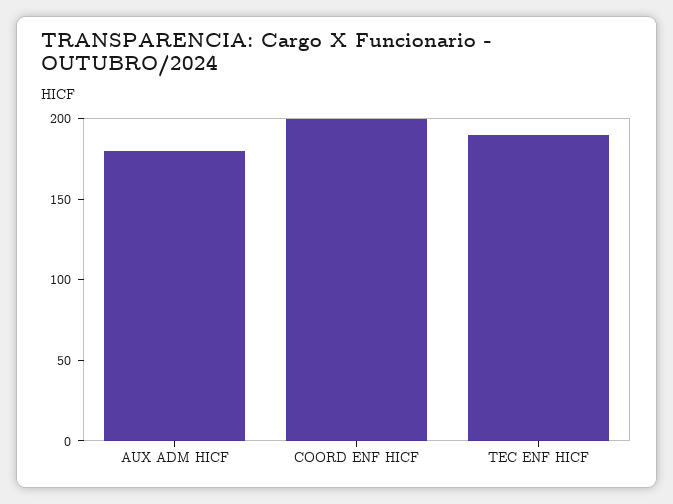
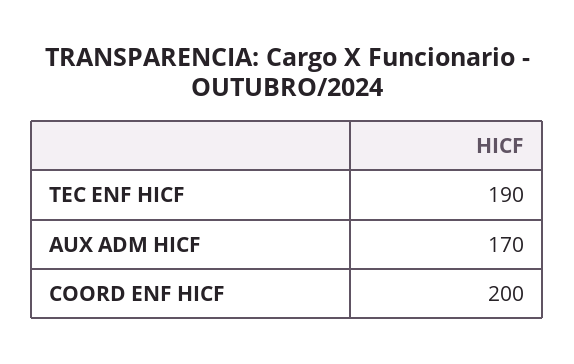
  {
-   "AUX ADM HICF": 180,
+   "AUX ADM HICF": 170,
    "COORD ENF HICF": 200,
    "TEC ENF HICF": 190
  }

